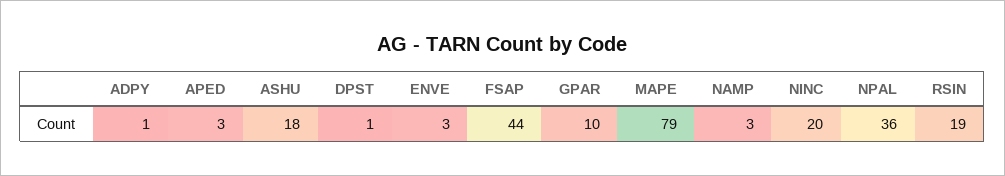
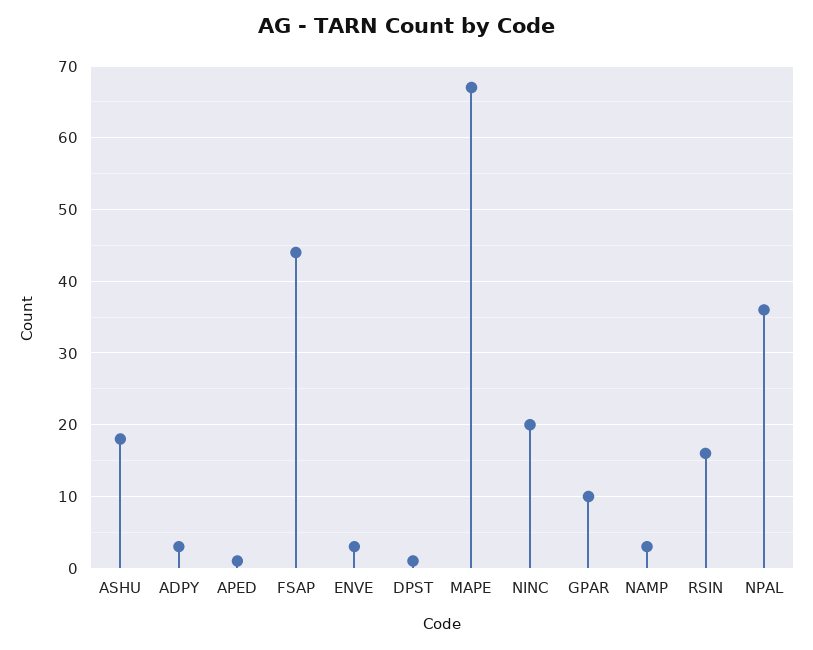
  {
-   "ADPY": 1,
+   "ADPY": 3,
-   "APED": 3,
+   "APED": 1,
    "ASHU": 18,
    "DPST": 1,
    "ENVE": 3,
    "FSAP": 44,
    "GPAR": 10,
-   "MAPE": 79,
+   "MAPE": 67,
    "NAMP": 3,
    "NINC": 20,
    "NPAL": 36,
-   "RSIN": 19
+   "RSIN": 16
  }

